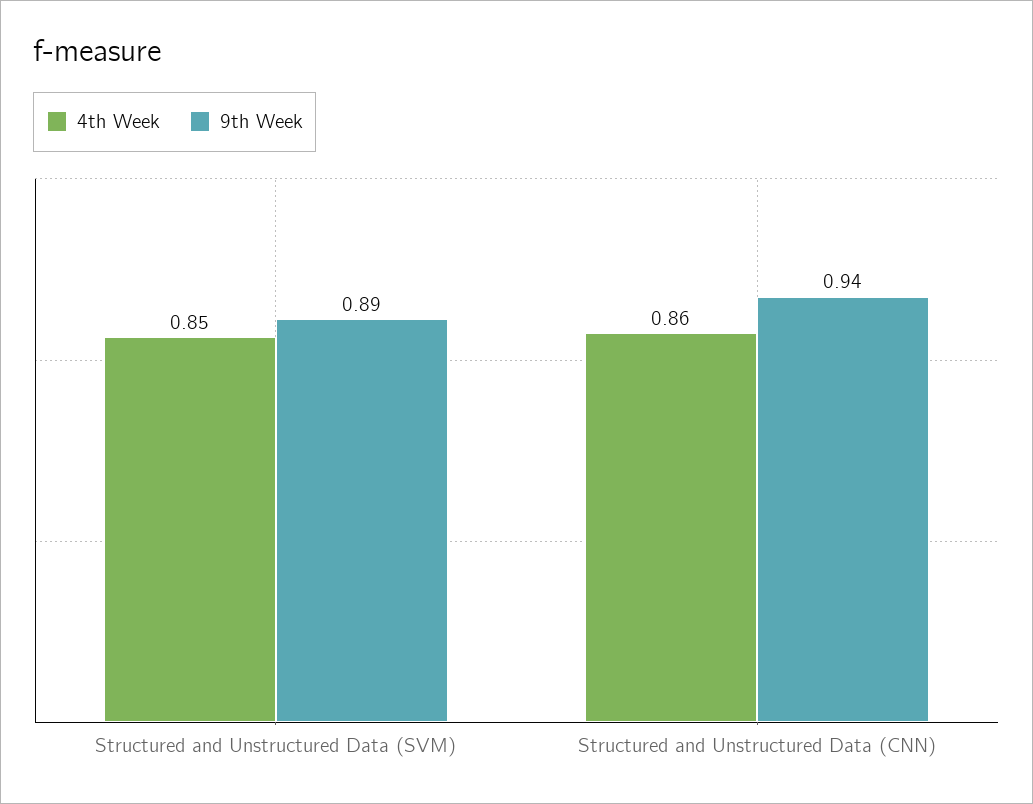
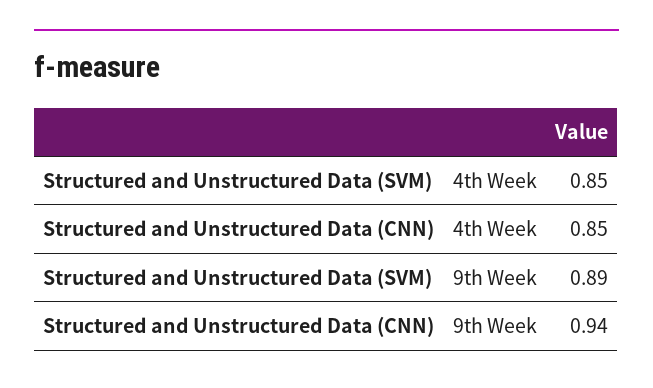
  {
    "4th Week": {
      "Structured and Unstructured Data (SVM)": 0.85,
-     "Structured and Unstructured Data (CNN)": 0.86
+     "Structured and Unstructured Data (CNN)": 0.85
    },
    "9th Week": {
      "Structured and Unstructured Data (SVM)": 0.89,
      "Structured and Unstructured Data (CNN)": 0.94
    }
  }

